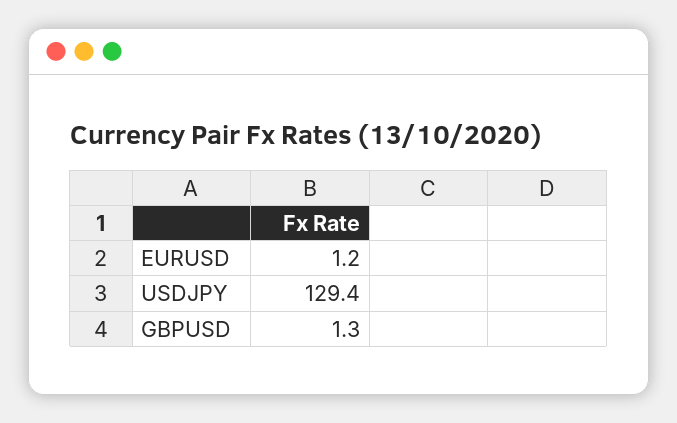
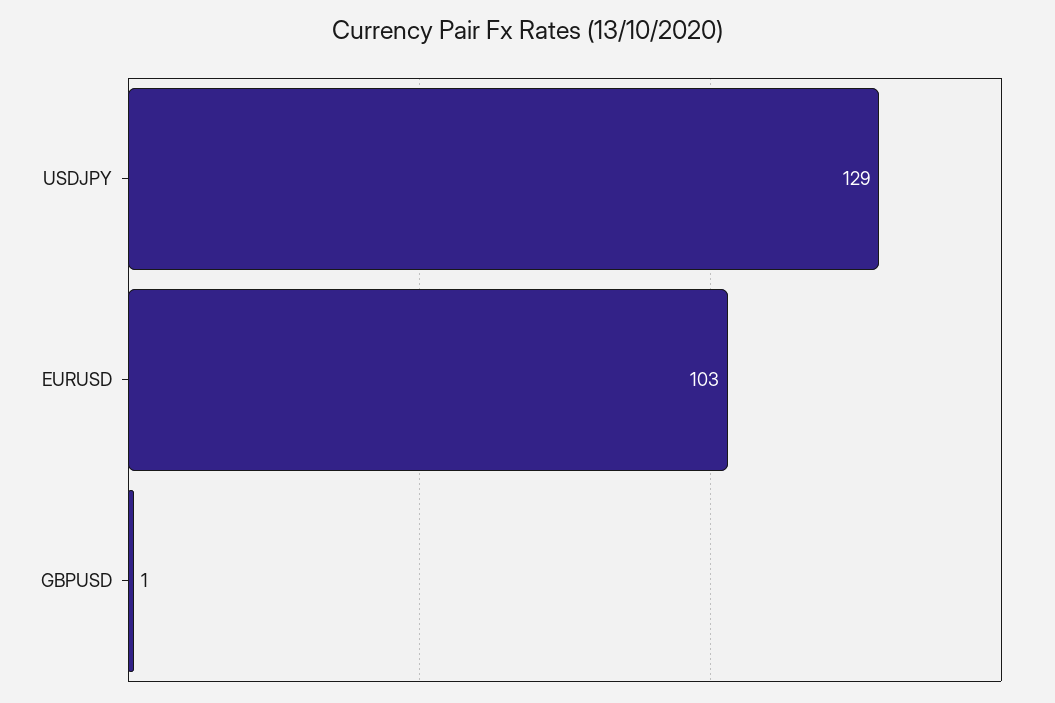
  {
-   "EURUSD": 1.2,
+   "EURUSD": 103,
    "USDJPY": 129.4,
    "GBPUSD": 1.3
  }

